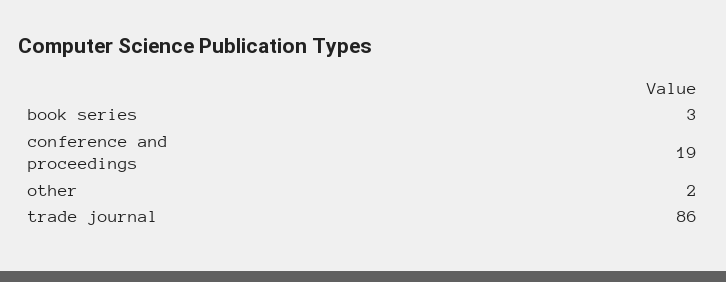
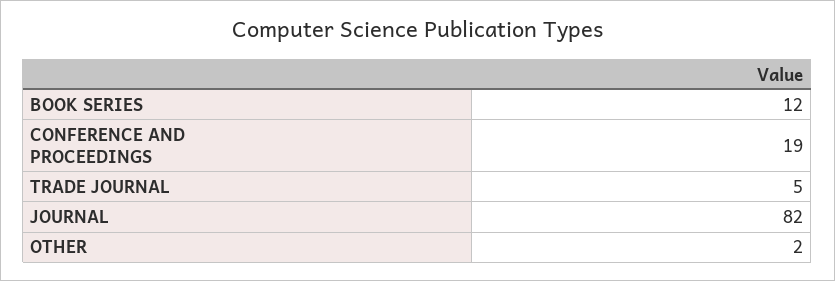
  {
-   "book series": 3,
+   "book series": 12,
    "conference and proceedings": 19,
    "other": 2,
-   "trade journal": 86
+   "trade journal": 5,
+   "JOURNAL": 82
  }

